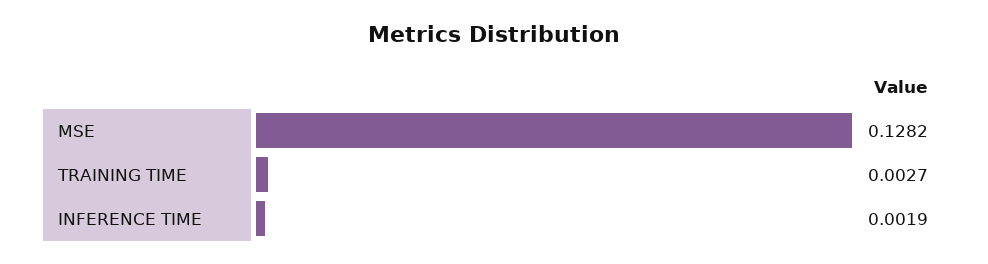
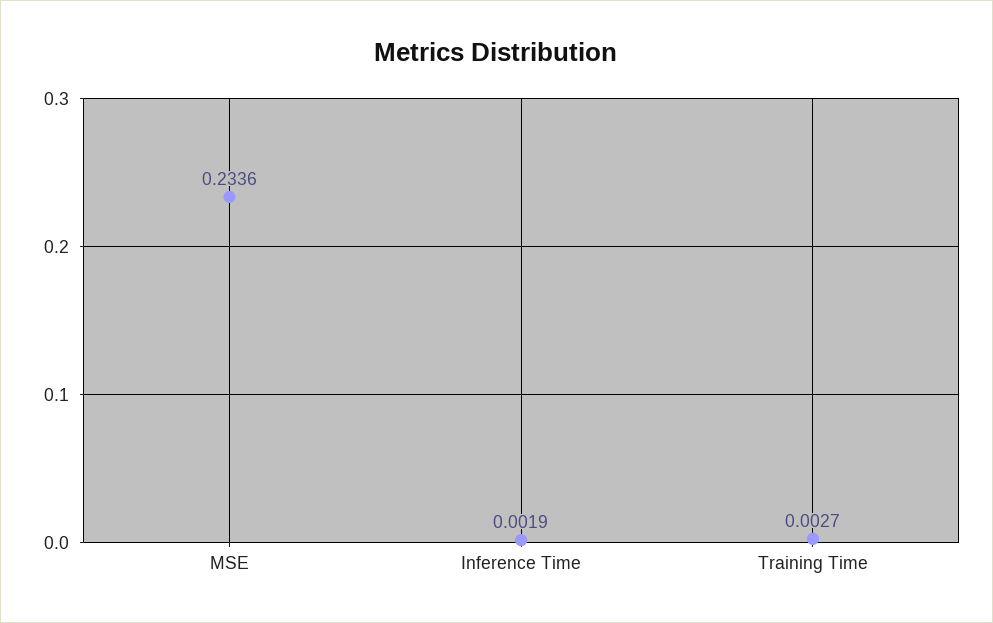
  {
-   "MSE": 0.1282,
+   "MSE": 0.2336,
    "TRAINING TIME": 0.0027,
    "INFERENCE TIME": 0.0019
  }

